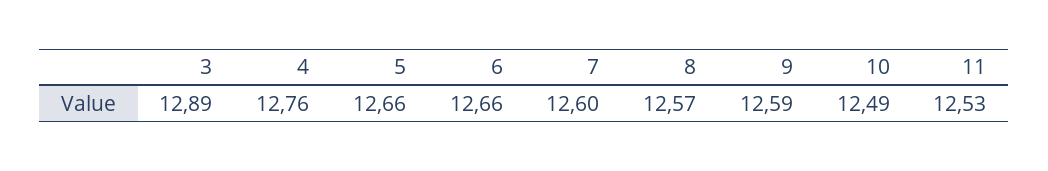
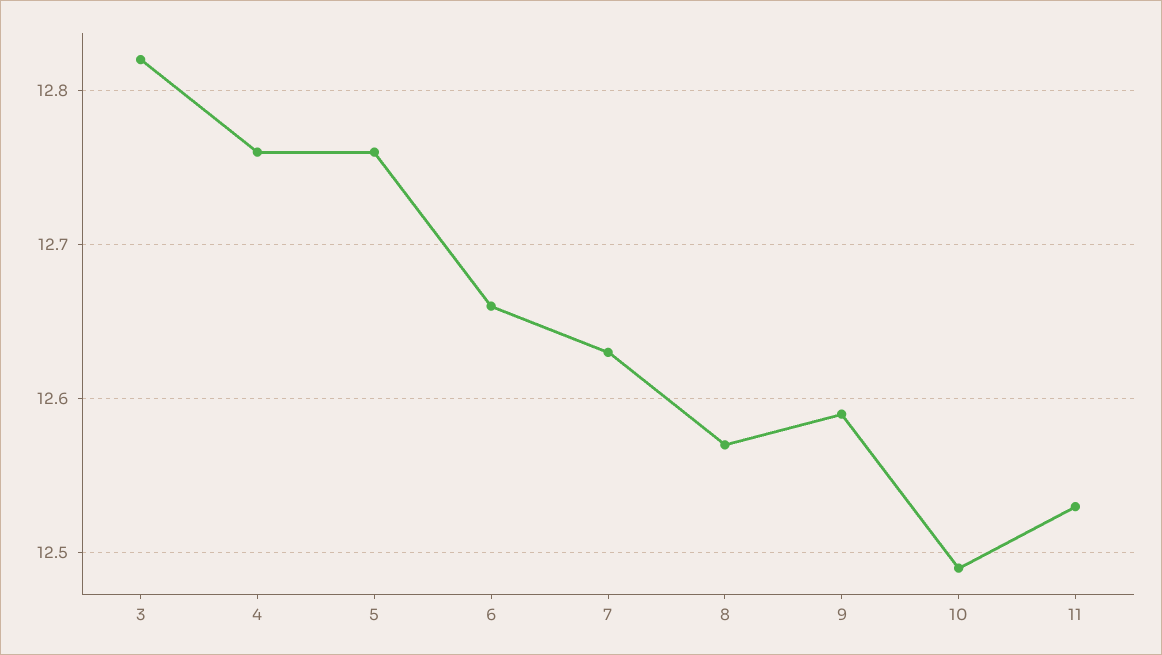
  {
-   "3": 12.89,
+   "3": 12.82,
    "4": 12.76,
-   "5": 12.66,
+   "5": 12.76,
    "6": 12.66,
-   "7": 12.6,
+   "7": 12.63,
    "8": 12.57,
    "9": 12.59,
    "10": 12.49,
    "11": 12.53
  }

